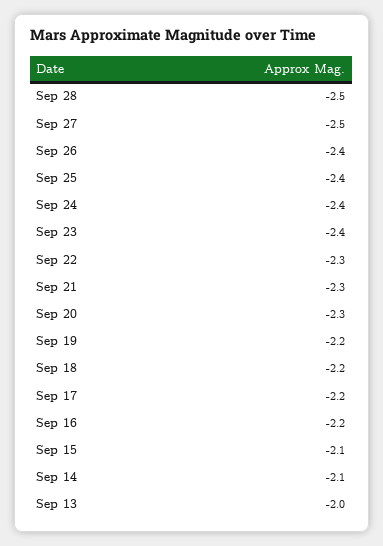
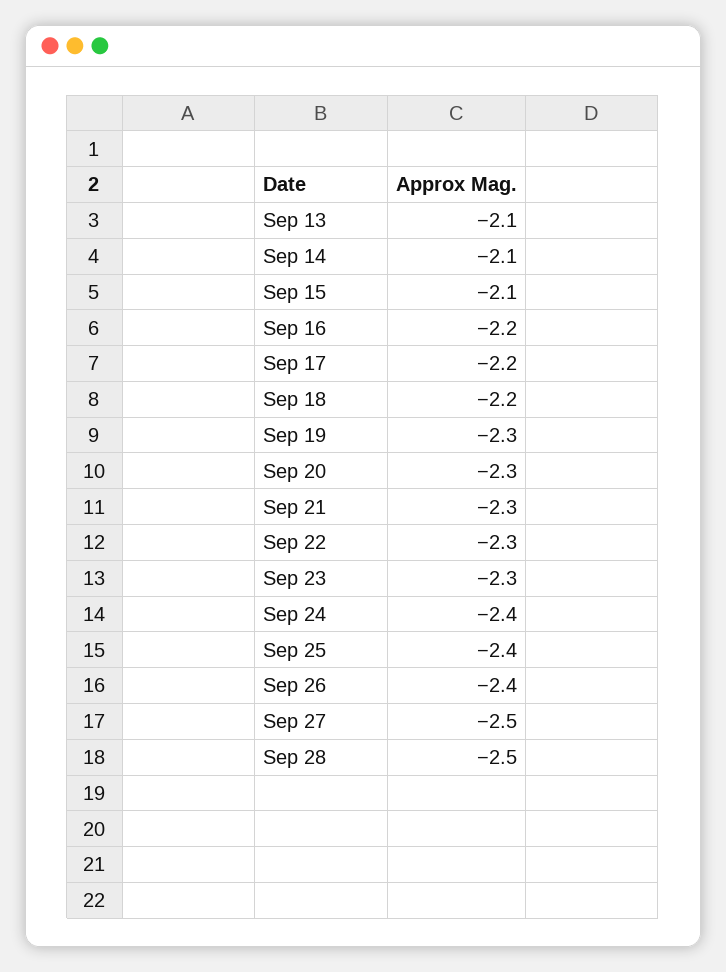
  {
    "Sep 28": -2.5,
    "Sep 27": -2.5,
    "Sep 26": -2.4,
    "Sep 25": -2.4,
    "Sep 24": -2.4,
-   "Sep 23": -2.4,
+   "Sep 23": -2.3,
    "Sep 22": -2.3,
    "Sep 21": -2.3,
    "Sep 20": -2.3,
-   "Sep 19": -2.2,
+   "Sep 19": -2.3,
    "Sep 18": -2.2,
    "Sep 17": -2.2,
    "Sep 16": -2.2,
    "Sep 15": -2.1,
    "Sep 14": -2.1,
-   "Sep 13": -2
+   "Sep 13": -2.1
  }

